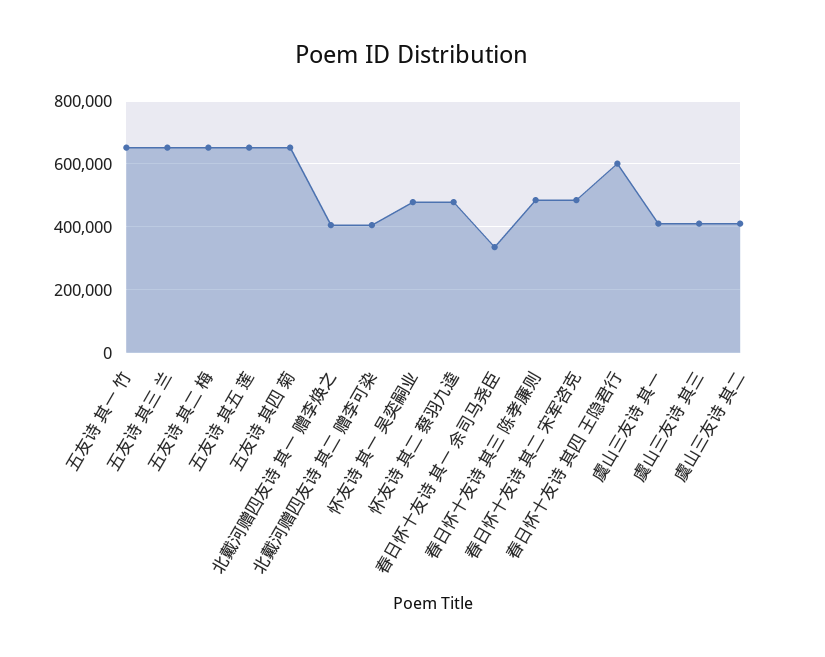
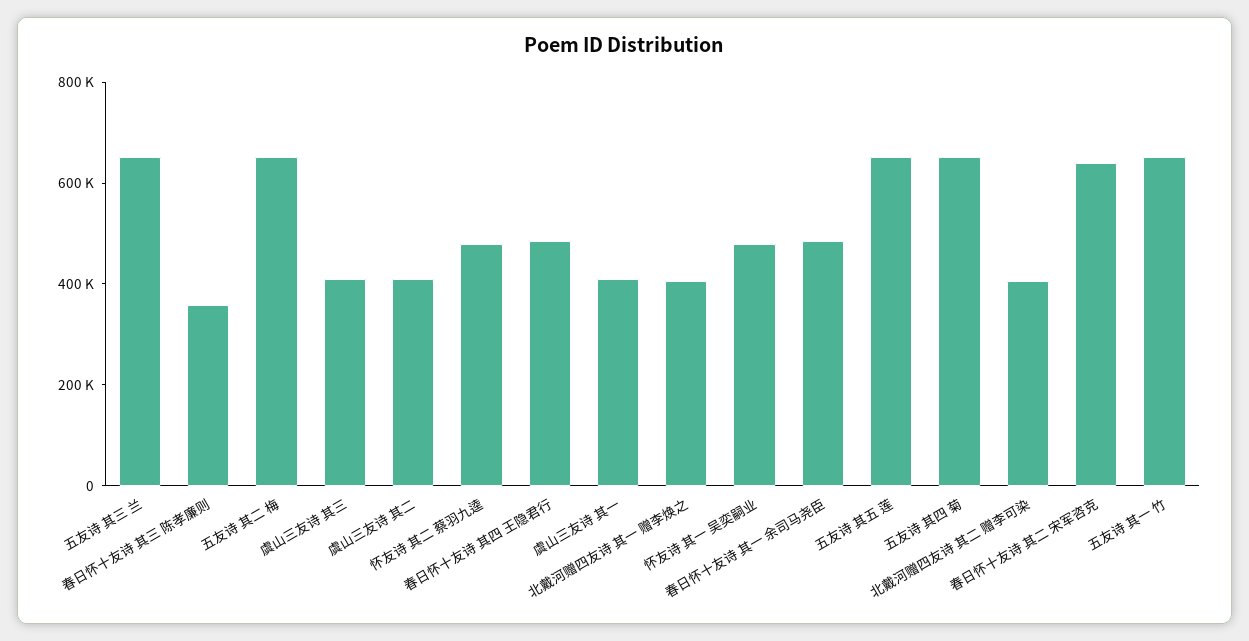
  {
    "五友诗 其一 竹": 660000,
    "五友诗 其三 兰": 660000,
    "五友诗 其二 梅": 660000,
    "五友诗 其五 莲": 660000,
    "五友诗 其四 菊": 660000,
    "北戴河赠四友诗 其一 赠李焕之": 400000,
    "北戴河赠四友诗 其二 赠李可染": 400000,
    "怀友诗 其一 吴奕嗣业": 480000,
    "怀友诗 其二 蔡羽九逵": 480000,
-   "春日怀十友诗 其一 余司马尧臣": 340000,
+   "春日怀十友诗 其一 余司马尧臣": 500000,
-   "春日怀十友诗 其三 陈孝廉则": 480000,
+   "春日怀十友诗 其三 陈孝廉则": 350000,
-   "春日怀十友诗 其二 宋军咨克": 480000,
+   "春日怀十友诗 其二 宋军咨克": 650000,
-   "春日怀十友诗 其四 王隐君行": 600000,
+   "春日怀十友诗 其四 王隐君行": 500000,
    "虞山三友诗 其一": 420000,
    "虞山三友诗 其三": 420000,
    "虞山三友诗 其二": 420000
  }

